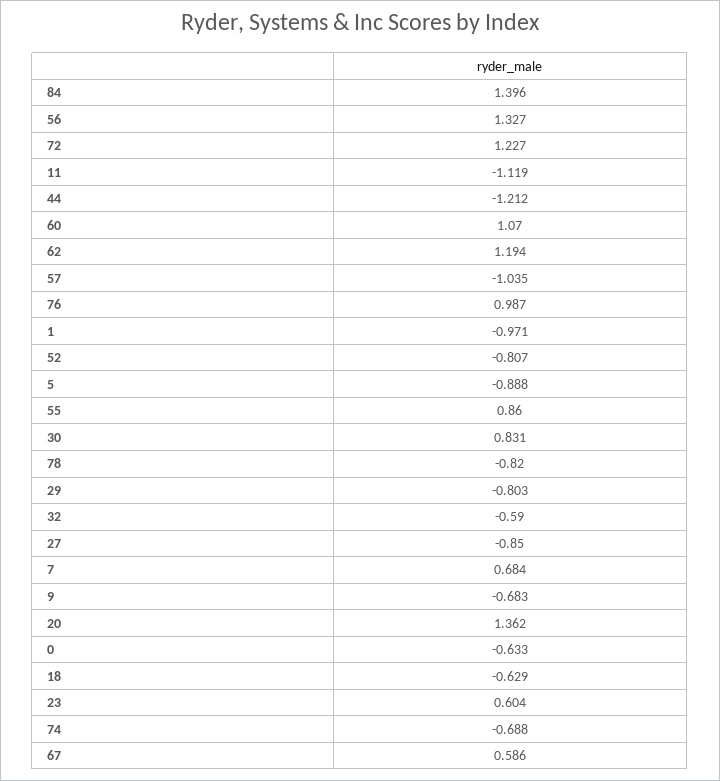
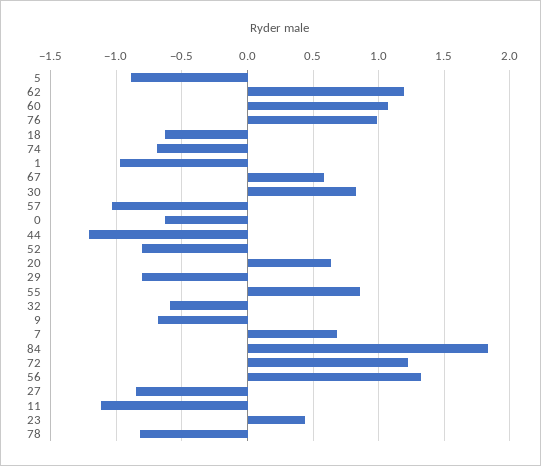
  {
-   "84": 1.396,
+   "84": 1.85,
    "56": 1.327,
    "72": 1.227,
    "11": -1.119,
    "44": -1.212,
    "60": 1.07,
    "62": 1.194,
    "57": -1.035,
    "76": 0.987,
    "1": -0.971,
    "52": -0.807,
    "5": -0.888,
    "55": 0.86,
    "30": 0.831,
    "78": -0.82,
    "29": -0.803,
    "32": -0.59,
    "27": -0.85,
    "7": 0.684,
    "9": -0.683,
-   "20": 1.362,
+   "20": 0.65,
    "0": -0.633,
    "18": -0.629,
-   "23": 0.604,
+   "23": 0.45,
    "74": -0.688,
    "67": 0.586
  }

